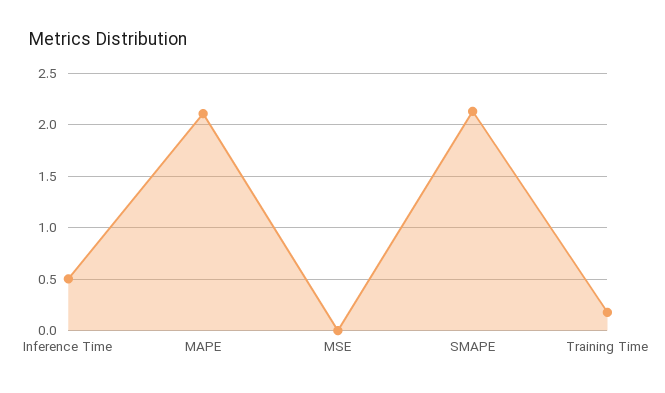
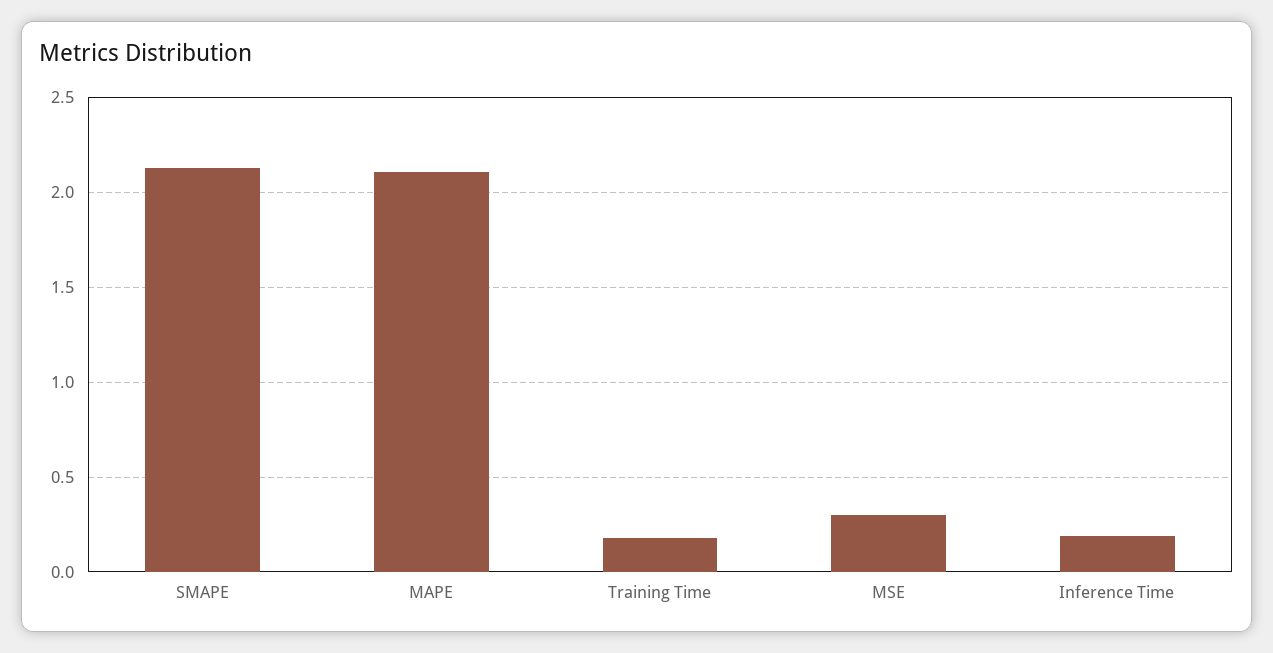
  {
-   "Inference Time": 0.5,
+   "Inference Time": 0.2,
    "MAPE": 2.1,
-   "MSE": 0,
+   "MSE": 0.3,
    "SMAPE": 2.15,
    "Training Time": 0.2
  }

